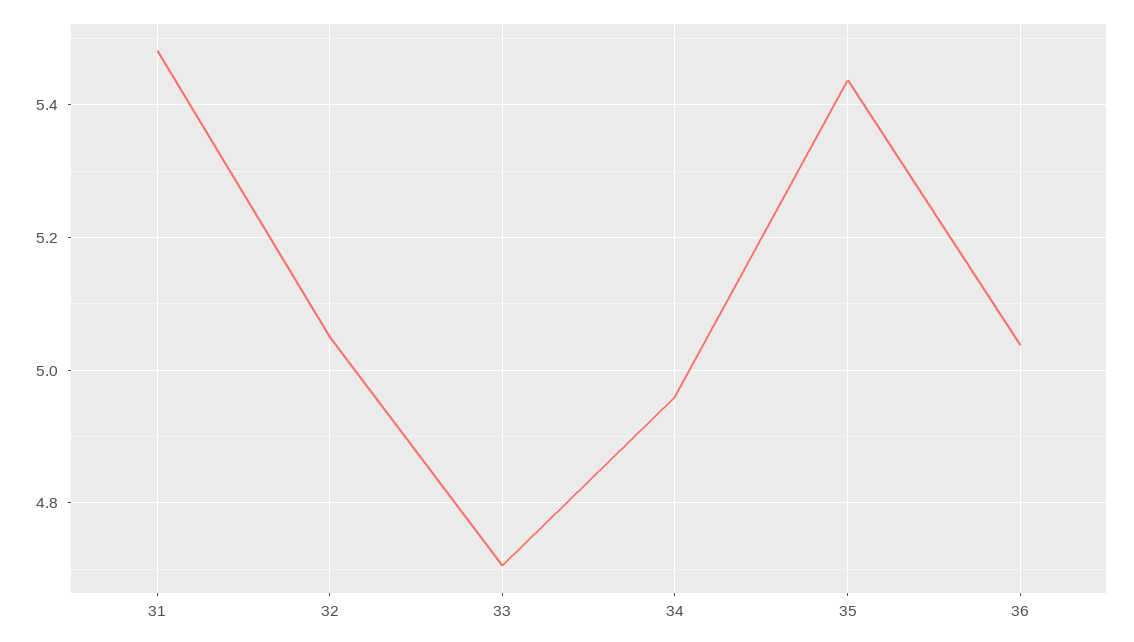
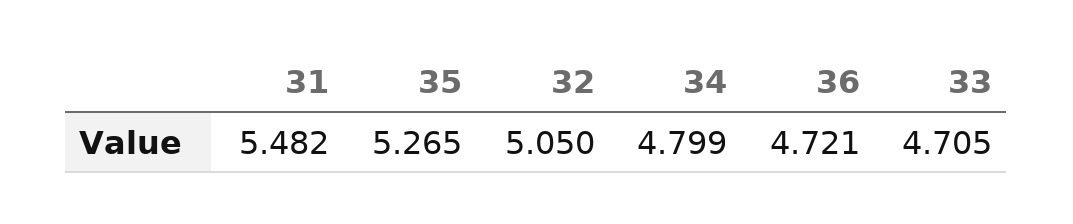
  {
    "31": 5.482,
    "32": 5.05,
    "33": 4.705,
-   "34": 4.96,
+   "34": 4.799,
-   "35": 5.44,
+   "35": 5.265,
-   "36": 5.04
+   "36": 4.721
  }

